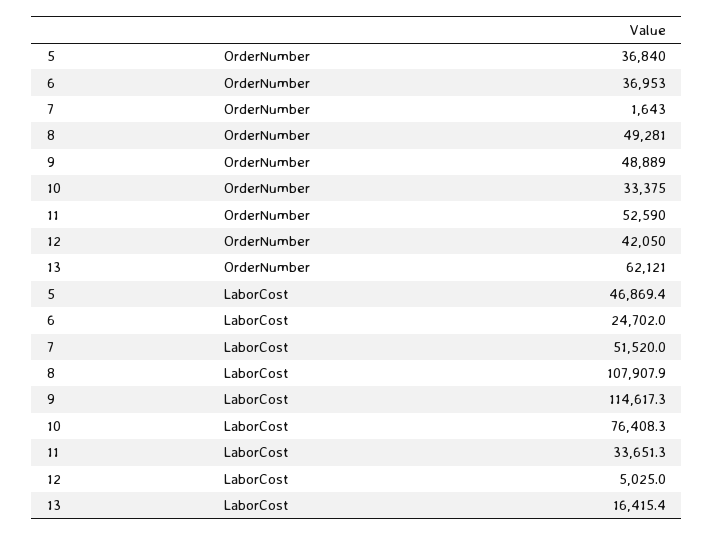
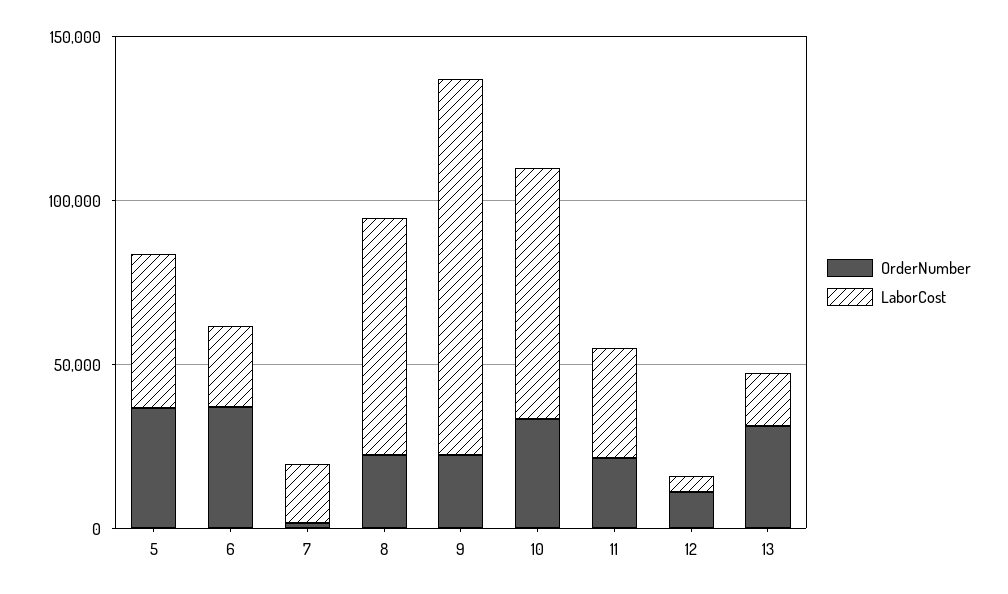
  {
    "OrderNumber": {
      "5": 36840,
      "6": 36953,
      "7": 1643,
-     "8": 49281,
+     "8": 20000,
-     "9": 48889,
+     "9": 20000,
      "10": 33375,
-     "11": 52590,
+     "11": 20000,
-     "12": 42050,
+     "12": 10000,
-     "13": 62121
+     "13": 30000
    },
    "LaborCost": {
      "5": 46869.4,
      "6": 24702,
-     "7": 51520,
+     "7": 20000,
-     "8": 107907.9,
+     "8": 70000,
      "9": 114617.3,
      "10": 76408.3,
      "11": 33651.3,
      "12": 5025,
      "13": 16415.4
    }
  }

